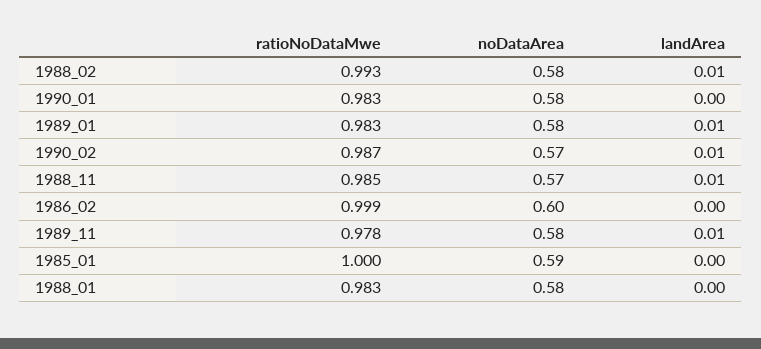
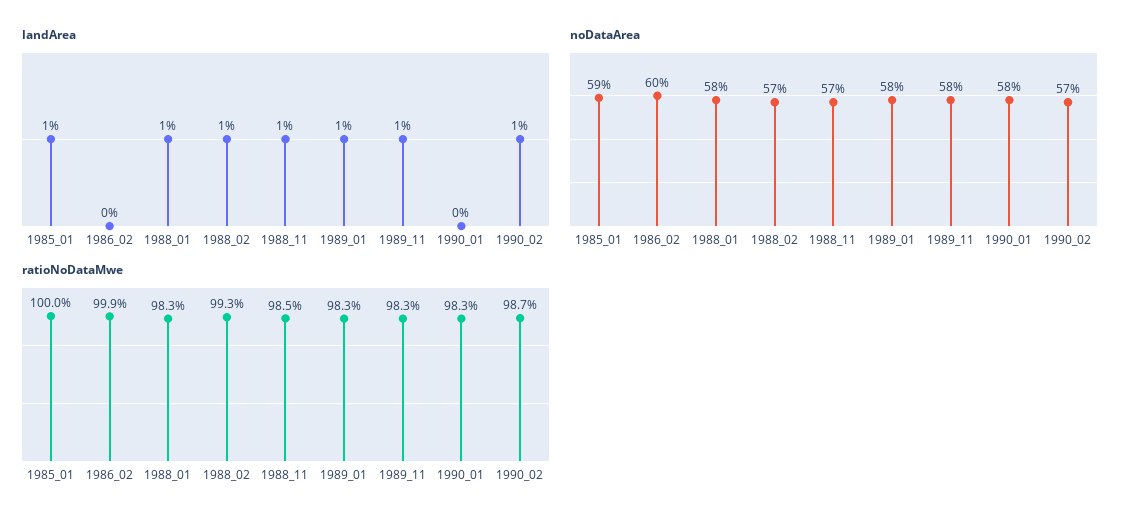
  {
    "ratioNoDataMwe": {
      "1988_02": 0.993,
      "1990_01": 0.983,
      "1989_01": 0.983,
      "1990_02": 0.987,
      "1988_11": 0.985,
      "1986_02": 0.999,
-     "1989_11": 0.978,
+     "1989_11": 0.983,
      "1985_01": 1,
      "1988_01": 0.983
    },
    "noDataArea": {
-     "1988_02": 0.58,
+     "1988_02": 0.57,
      "1990_01": 0.58,
      "1989_01": 0.58,
      "1990_02": 0.57,
      "1988_11": 0.57,
      "1986_02": 0.6,
      "1989_11": 0.58,
      "1985_01": 0.59,
      "1988_01": 0.58
    },
    "landArea": {
      "1988_02": 0.01,
      "1990_01": 0,
      "1989_01": 0.01,
      "1990_02": 0.01,
      "1988_11": 0.01,
      "1986_02": 0,
      "1989_11": 0.01,
-     "1985_01": 0,
+     "1985_01": 0.01,
-     "1988_01": 0
+     "1988_01": 0.01
    }
  }

